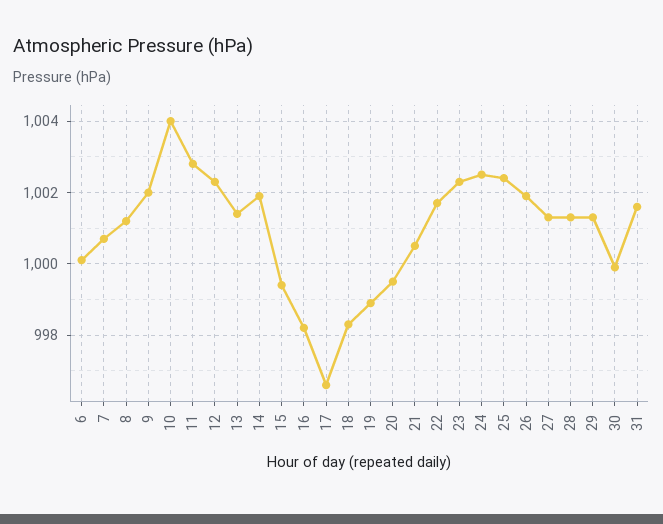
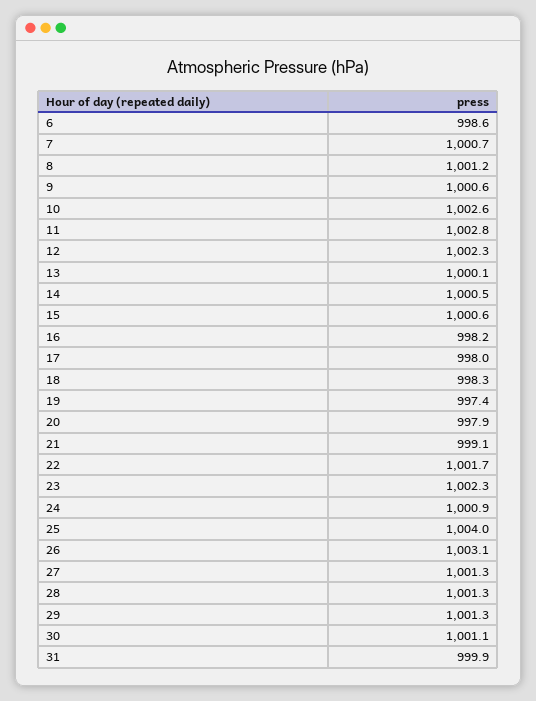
  {
-   "6": 1000,
+   "6": 998.6,
    "7": 1000.7,
    "8": 1001.2,
-   "9": 1002,
+   "9": 1000.6,
-   "10": 1004,
+   "10": 1002.6,
    "11": 1002.8,
    "12": 1002.3,
-   "13": 1001.5,
+   "13": 1000.1,
-   "14": 1002,
+   "14": 1000.5,
-   "15": 999.5,
+   "15": 1000.6,
    "16": 998.2,
-   "17": 996.5,
+   "17": 998,
    "18": 998.3,
-   "19": 999,
+   "19": 997.4,
-   "20": 999.5,
+   "20": 997.9,
-   "21": 1000.5,
+   "21": 999.1,
    "22": 1001.7,
    "23": 1002.3,
-   "24": 1002.5,
+   "24": 1000.9,
-   "25": 1002.5,
+   "25": 1004,
-   "26": 1002,
+   "26": 1003.1,
    "27": 1001.3,
    "28": 1001.3,
    "29": 1001.3,
-   "30": 1000,
+   "30": 1001.1,
-   "31": 1001.5
+   "31": 999.9
  }

